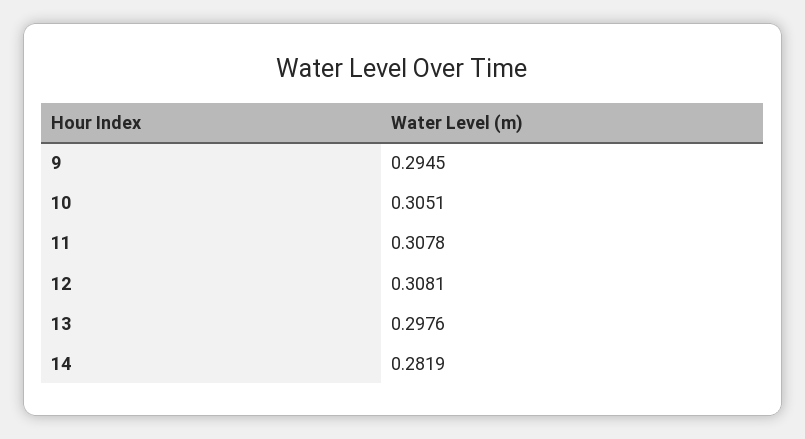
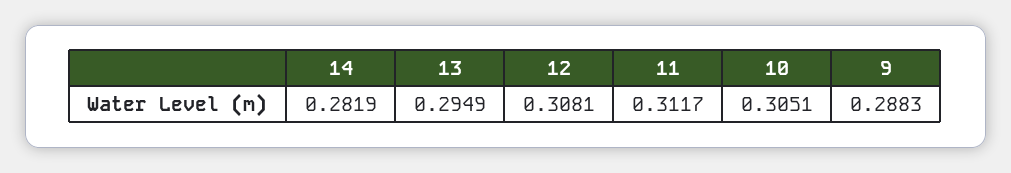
  {
-   "9": 0.2945,
+   "9": 0.2883,
    "10": 0.3051,
-   "11": 0.3078,
+   "11": 0.3117,
    "12": 0.3081,
-   "13": 0.2976,
+   "13": 0.2949,
    "14": 0.2819
  }

